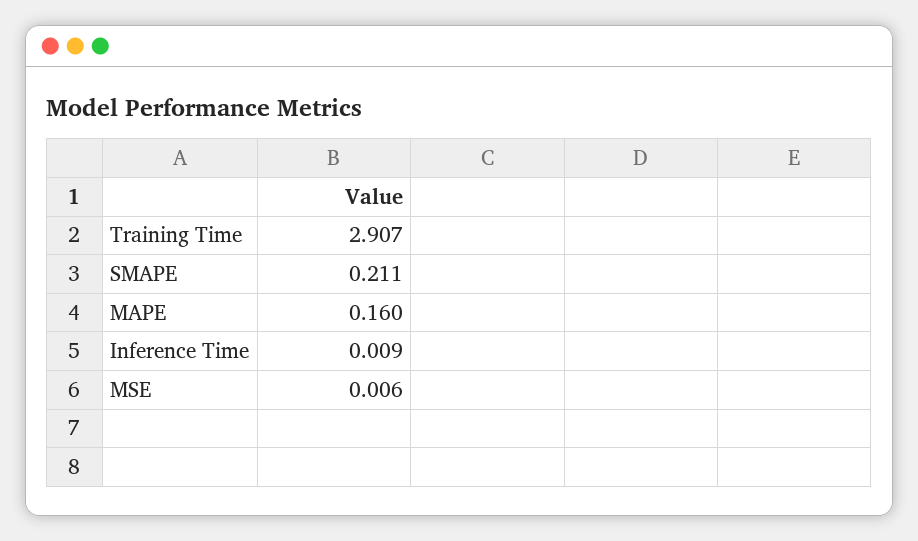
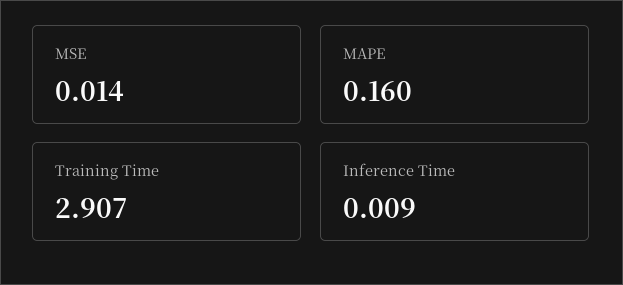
  {
    "Training Time": 2.907,
-   "SMAPE": 0.211,
    "MAPE": 0.16,
    "Inference Time": 0.009,
-   "MSE": 0.006
+   "MSE": 0.014
  }

